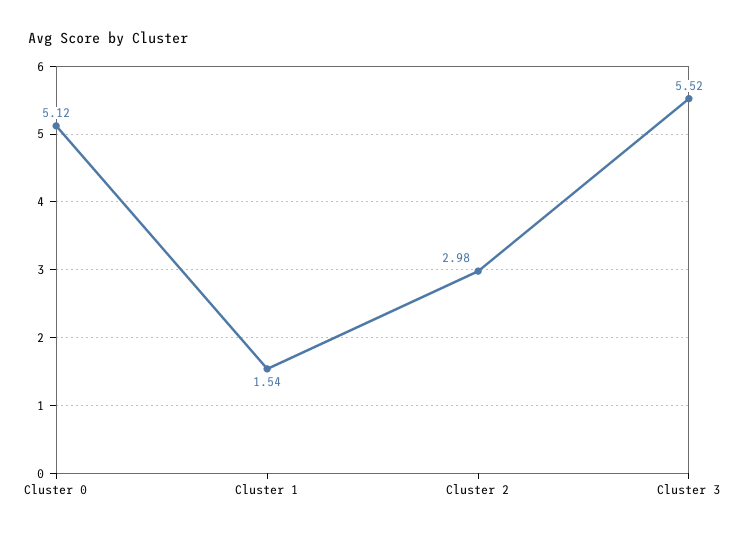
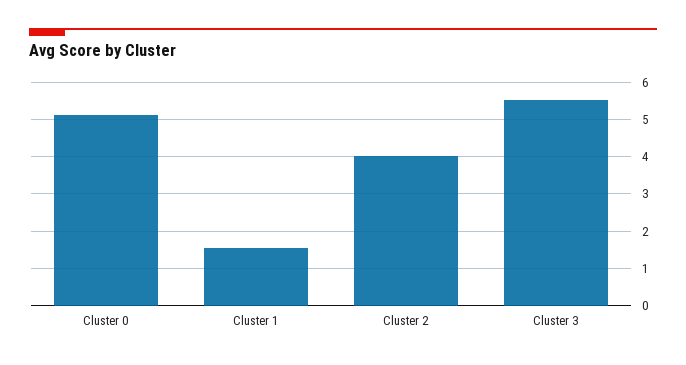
  {
    "Cluster 0": 5.12,
    "Cluster 1": 1.54,
-   "Cluster 2": 2.98,
+   "Cluster 2": 4,
    "Cluster 3": 5.52
  }

